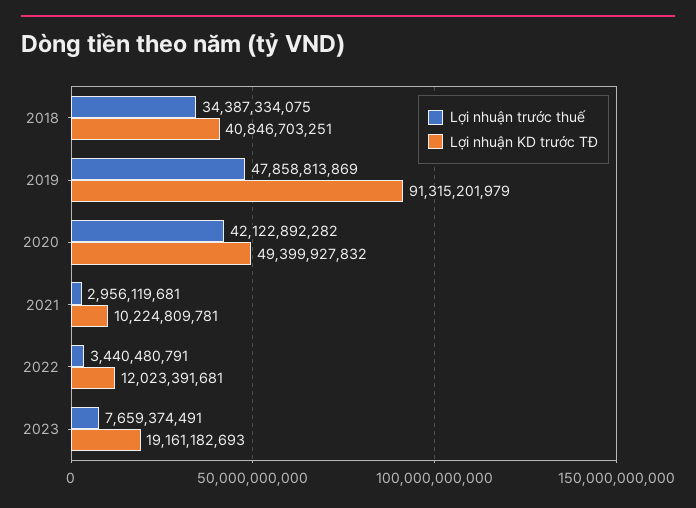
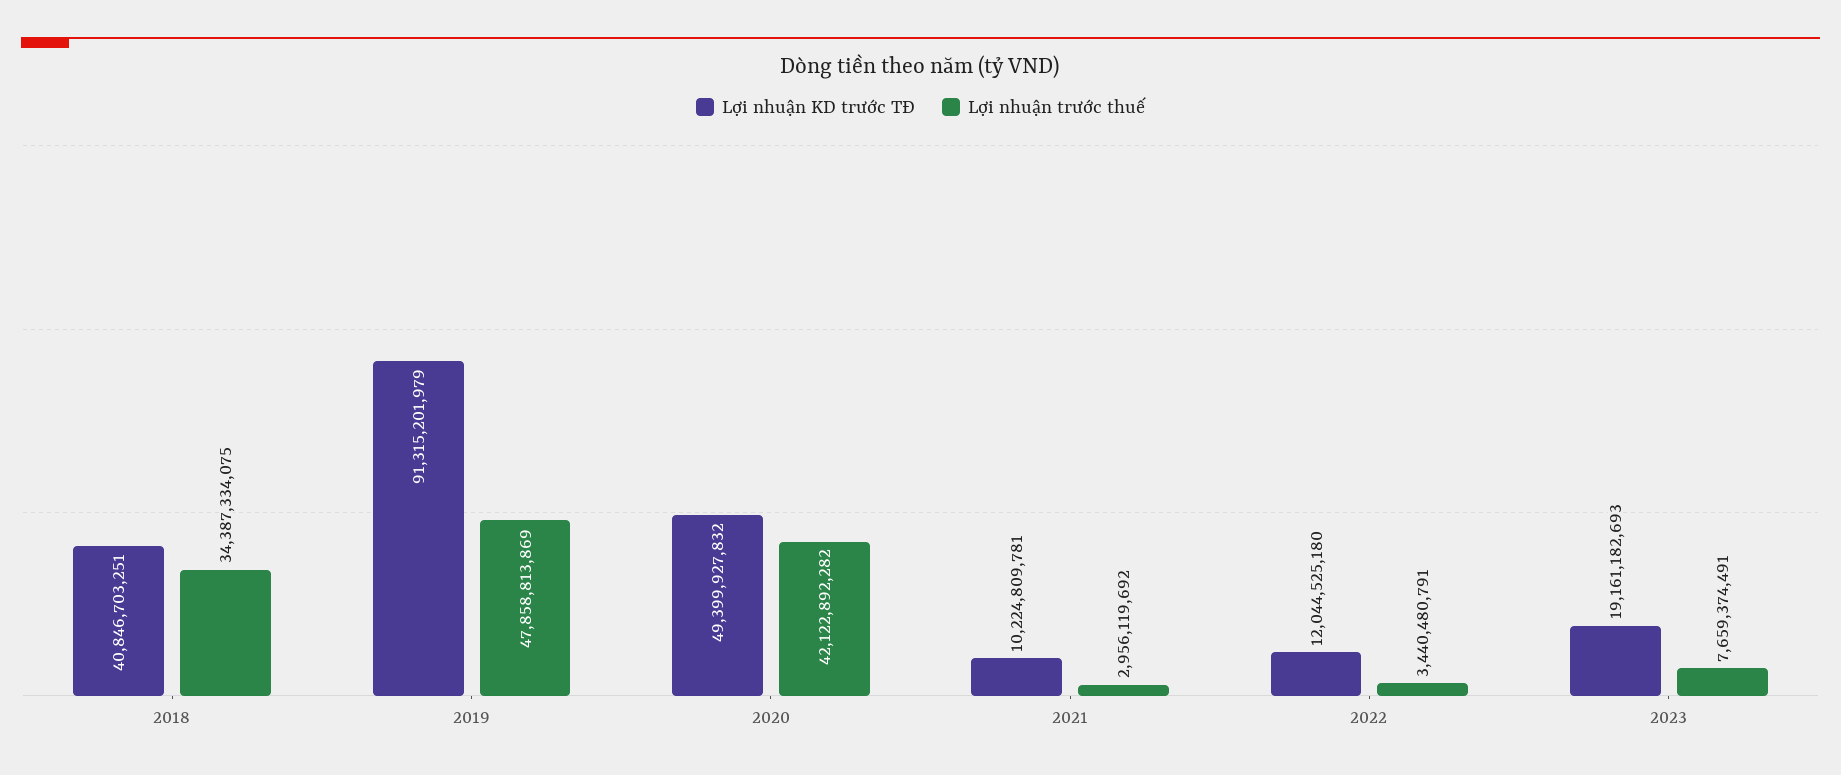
  {
    "Lợi nhuận trước thuế": {
      "2018": 34387334075,
      "2019": 47858813869,
      "2020": 42122892282,
-     "2021": 2956119681,
+     "2021": 2956119692,
      "2022": 3440480791,
      "2023": 7659374491
    },
    "Lợi nhuận KD trước TĐ": {
      "2018": 40846703251,
      "2019": 91315201979,
      "2020": 49399927832,
      "2021": 10224809781,
-     "2022": 12023391681,
+     "2022": 12044525180,
      "2023": 19161182693
    }
  }

